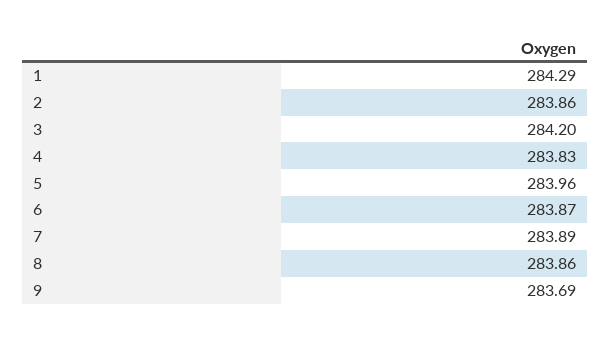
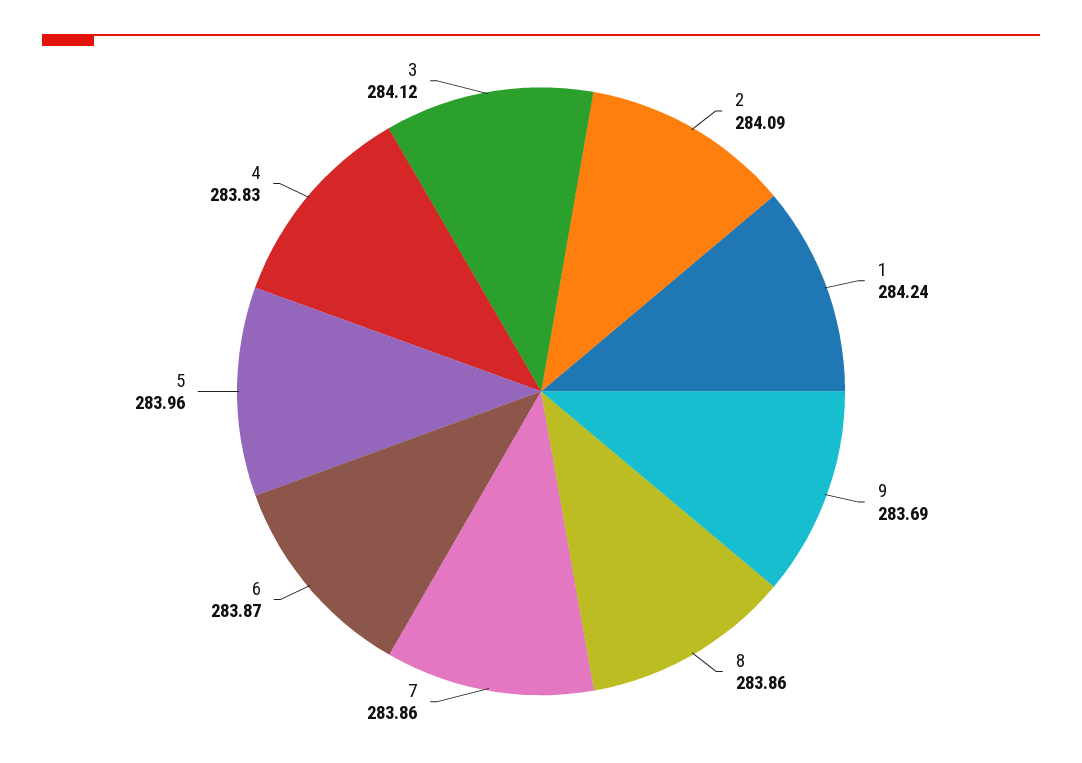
  {
-   "1": 284.29,
+   "1": 284.24,
-   "2": 283.86,
+   "2": 284.09,
-   "3": 284.2,
+   "3": 284.12,
    "4": 283.83,
    "5": 283.96,
    "6": 283.87,
-   "7": 283.89,
+   "7": 283.86,
    "8": 283.86,
    "9": 283.69
  }

